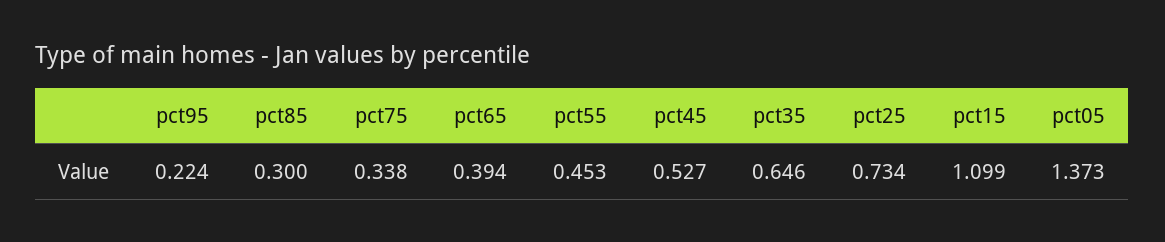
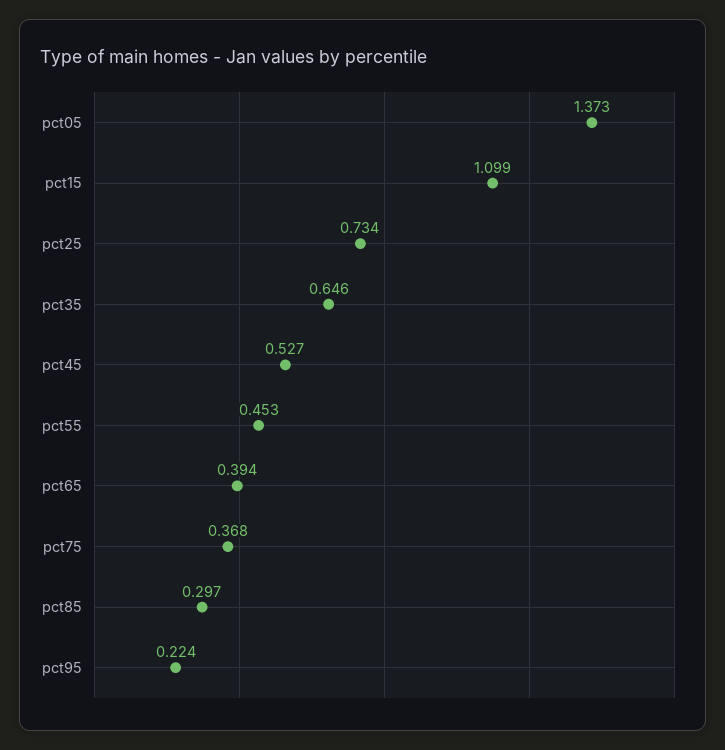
  {
    "pct95": 0.224,
-   "pct85": 0.3,
+   "pct85": 0.297,
-   "pct75": 0.338,
+   "pct75": 0.368,
    "pct65": 0.394,
    "pct55": 0.453,
    "pct45": 0.527,
    "pct35": 0.646,
    "pct25": 0.734,
    "pct15": 1.099,
    "pct05": 1.373
  }

